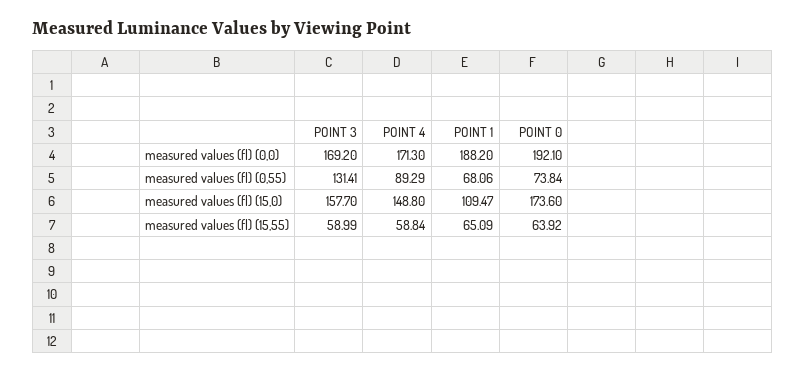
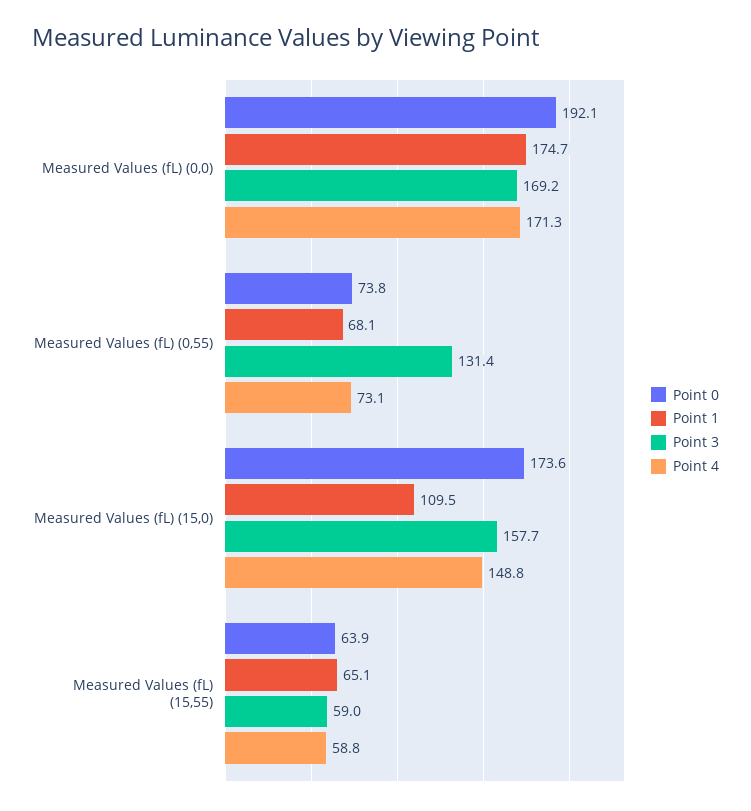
  {
    "POINT 3": {
      "measured values (fl) (0,0)": 169.2,
      "measured values (fl) (0,55)": 131.41,
      "measured values (fl) (15,0)": 157.7,
      "measured values (fl) (15,55)": 58.99
    },
    "POINT 4": {
      "measured values (fl) (0,0)": 171.3,
-     "measured values (fl) (0,55)": 89.29,
+     "measured values (fl) (0,55)": 73.1,
      "measured values (fl) (15,0)": 148.8,
      "measured values (fl) (15,55)": 58.84
    },
    "POINT 1": {
-     "measured values (fl) (0,0)": 188.2,
+     "measured values (fl) (0,0)": 174.7,
      "measured values (fl) (0,55)": 68.06,
      "measured values (fl) (15,0)": 109.47,
      "measured values (fl) (15,55)": 65.09
    },
    "POINT 0": {
      "measured values (fl) (0,0)": 192.1,
      "measured values (fl) (0,55)": 73.84,
      "measured values (fl) (15,0)": 173.6,
      "measured values (fl) (15,55)": 63.92
    }
  }

